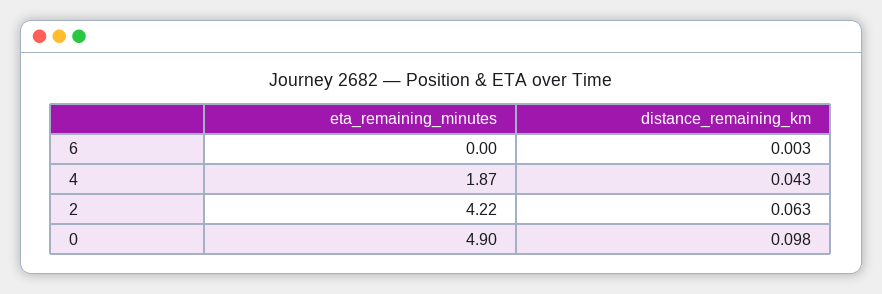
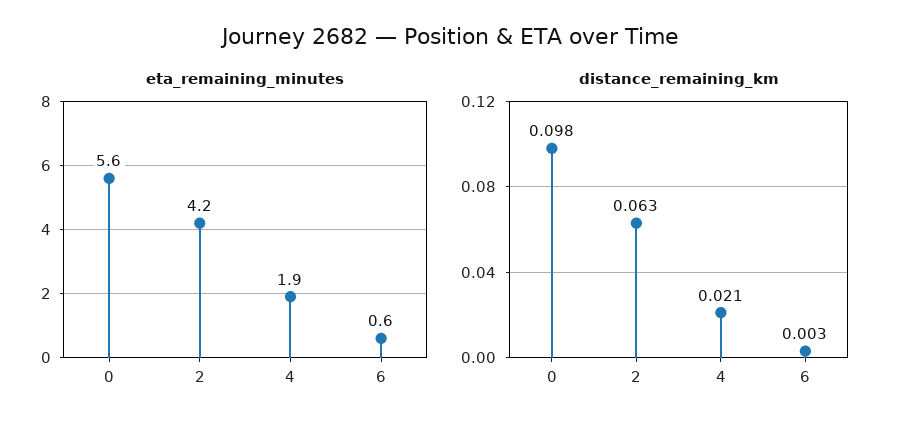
  {
    "eta_remaining_minutes": {
-     "6": 0,
+     "6": 0.6,
      "4": 1.87,
      "2": 4.22,
-     "0": 4.9
+     "0": 5.6
    },
    "distance_remaining_km": {
      "6": 0.003,
-     "4": 0.043,
+     "4": 0.021,
      "2": 0.063,
      "0": 0.098
    }
  }

